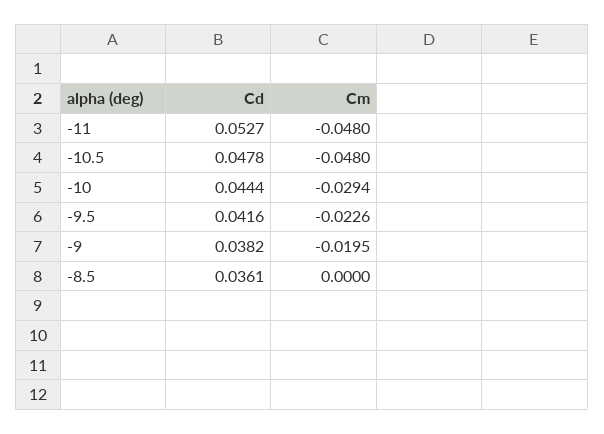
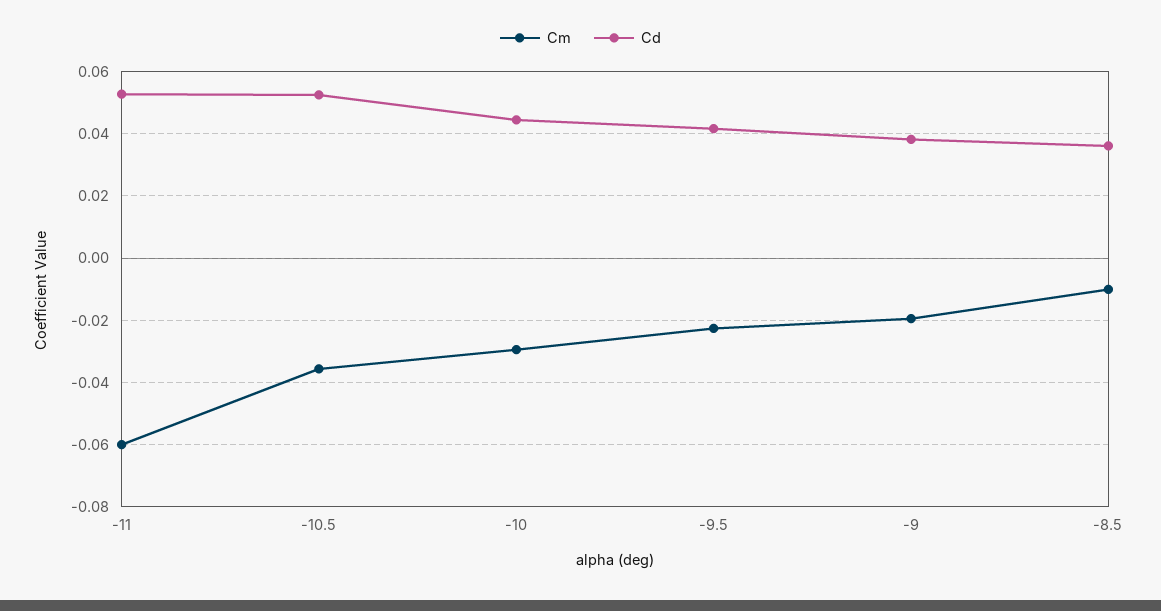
  {
    "Cd": {
      "-11": 0.0527,
-     "-10.5": 0.0478,
+     "-10.5": 0.052,
      "-10": 0.0444,
      "-9.5": 0.0416,
      "-9": 0.0382,
      "-8.5": 0.0361
    },
    "Cm": {
-     "-11": -0.048,
+     "-11": -0.06,
-     "-10.5": -0.048,
+     "-10.5": -0.036,
      "-10": -0.0294,
      "-9.5": -0.0226,
      "-9": -0.0195,
-     "-8.5": 0
+     "-8.5": -0.01
    }
  }

